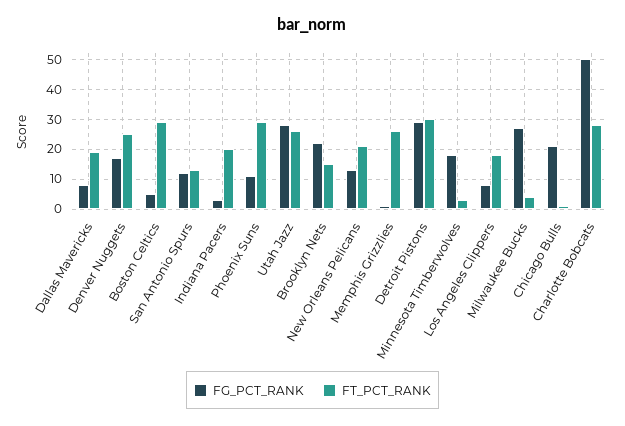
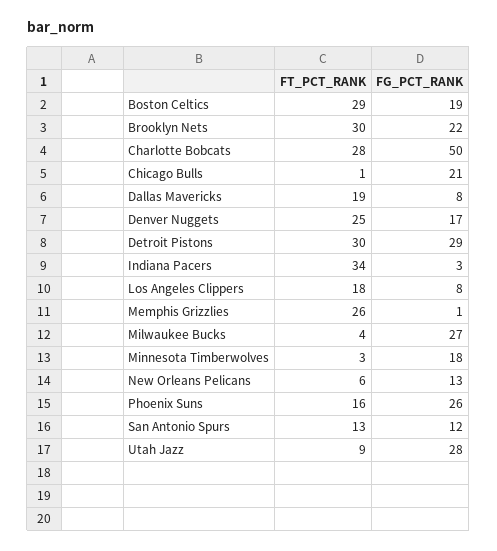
  {
    "FG_PCT_RANK": {
      "Dallas Mavericks": 8,
      "Denver Nuggets": 17,
-     "Boston Celtics": 5,
+     "Boston Celtics": 19,
      "San Antonio Spurs": 12,
      "Indiana Pacers": 3,
-     "Phoenix Suns": 10,
+     "Phoenix Suns": 26,
      "Utah Jazz": 28,
      "Brooklyn Nets": 22,
      "New Orleans Pelicans": 13,
      "Memphis Grizzlies": 1,
      "Detroit Pistons": 29,
      "Minnesota Timberwolves": 18,
      "Los Angeles Clippers": 8,
      "Milwaukee Bucks": 27,
      "Chicago Bulls": 21,
      "Charlotte Bobcats": 50
    },
    "FT_PCT_RANK": {
      "Dallas Mavericks": 19,
      "Denver Nuggets": 25,
      "Boston Celtics": 29,
      "San Antonio Spurs": 13,
-     "Indiana Pacers": 20,
+     "Indiana Pacers": 34,
-     "Phoenix Suns": 30,
+     "Phoenix Suns": 16,
-     "Utah Jazz": 25,
+     "Utah Jazz": 9,
-     "Brooklyn Nets": 15,
+     "Brooklyn Nets": 30,
-     "New Orleans Pelicans": 20,
+     "New Orleans Pelicans": 6,
      "Memphis Grizzlies": 26,
      "Detroit Pistons": 30,
      "Minnesota Timberwolves": 3,
      "Los Angeles Clippers": 18,
      "Milwaukee Bucks": 4,
      "Chicago Bulls": 1,
      "Charlotte Bobcats": 28
    }
  }

